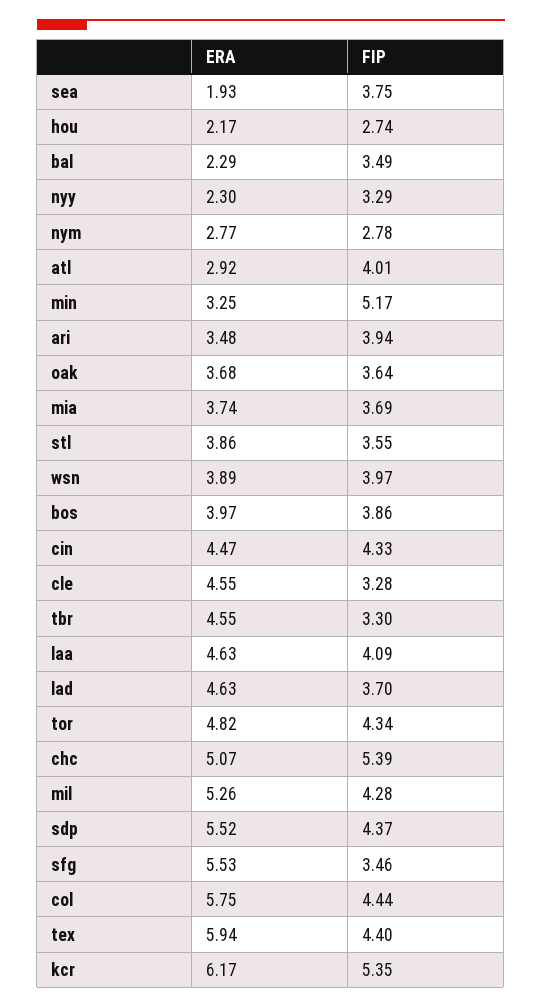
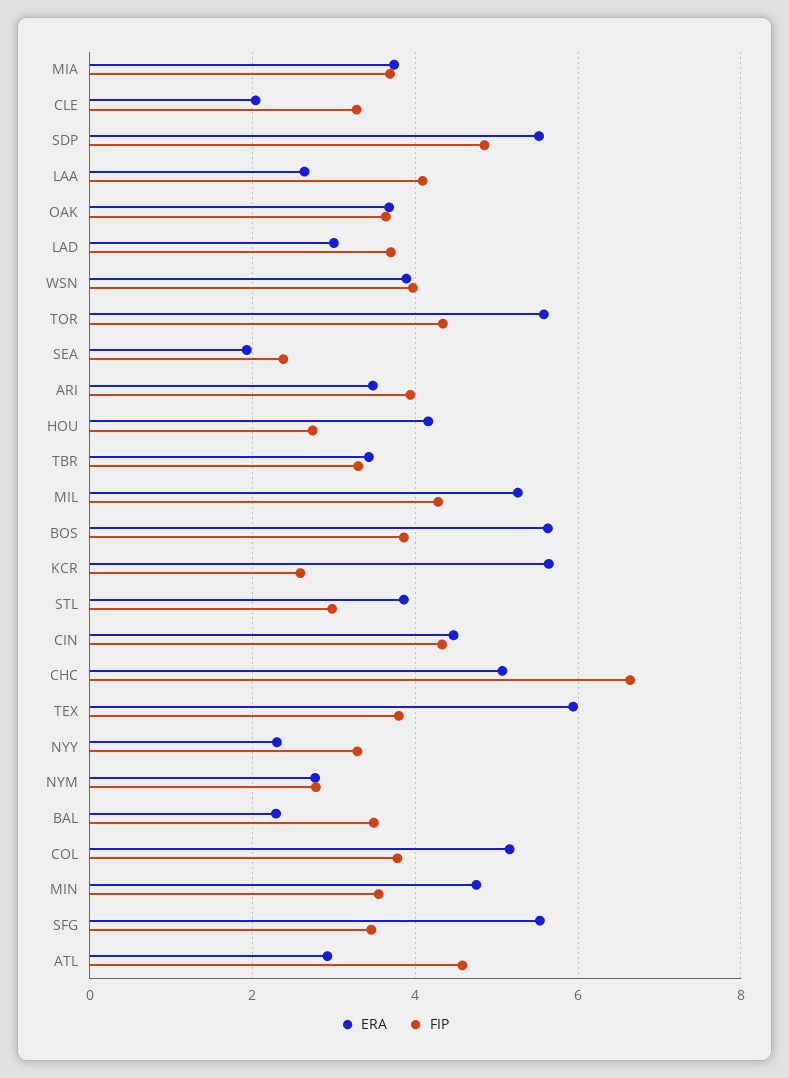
  {
    "ERA": {
      "sea": 1.93,
-     "hou": 2.17,
+     "hou": 4.2,
      "bal": 2.29,
      "nyy": 2.3,
      "nym": 2.77,
      "atl": 2.92,
-     "min": 3.25,
+     "min": 4.8,
      "ari": 3.48,
      "oak": 3.68,
      "mia": 3.74,
      "stl": 3.86,
      "wsn": 3.89,
-     "bos": 3.97,
+     "bos": 5.6,
      "cin": 4.47,
-     "cle": 4.55,
+     "cle": 2,
-     "tbr": 4.55,
+     "tbr": 3.4,
-     "laa": 4.63,
+     "laa": 2.6,
-     "lad": 4.63,
+     "lad": 3,
-     "tor": 4.82,
+     "tor": 5.6,
      "chc": 5.07,
      "mil": 5.26,
      "sdp": 5.52,
      "sfg": 5.53,
-     "col": 5.75,
+     "col": 5.2,
      "tex": 5.94,
-     "kcr": 6.17
+     "kcr": 5.6
    },
    "FIP": {
-     "sea": 3.75,
+     "sea": 2.4,
      "hou": 2.74,
      "bal": 3.49,
      "nyy": 3.29,
      "nym": 2.78,
-     "atl": 4.01,
+     "atl": 4.6,
-     "min": 5.17,
+     "min": 3.6,
      "ari": 3.94,
      "oak": 3.64,
      "mia": 3.69,
-     "stl": 3.55,
+     "stl": 3,
      "wsn": 3.97,
      "bos": 3.86,
      "cin": 4.33,
      "cle": 3.28,
      "tbr": 3.3,
      "laa": 4.09,
      "lad": 3.7,
      "tor": 4.34,
-     "chc": 5.39,
+     "chc": 6.6,
      "mil": 4.28,
-     "sdp": 4.37,
+     "sdp": 4.8,
      "sfg": 3.46,
-     "col": 4.44,
+     "col": 3.8,
-     "tex": 4.4,
+     "tex": 3.8,
-     "kcr": 5.35
+     "kcr": 2.6
    }
  }

